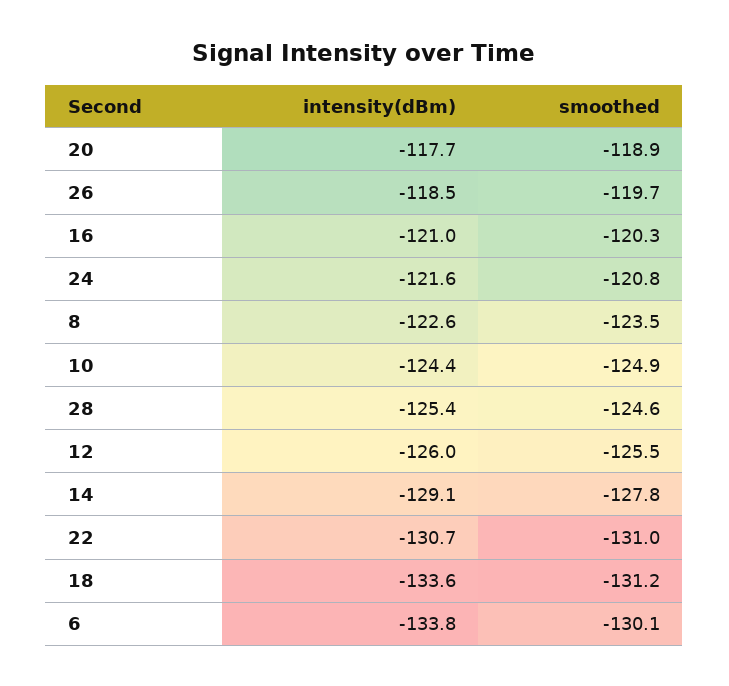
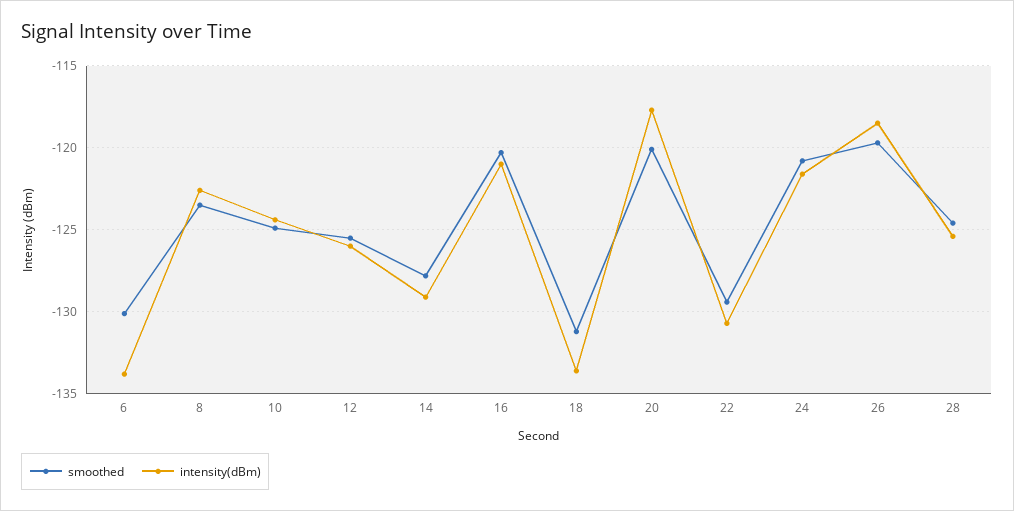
  {
    "intensity(dBm)": {
      "20": -117.7,
      "26": -118.5,
      "16": -121,
      "24": -121.6,
      "8": -122.6,
      "10": -124.4,
      "28": -125.4,
      "12": -126,
      "14": -129.1,
      "22": -130.7,
      "18": -133.6,
      "6": -133.8
    },
    "smoothed": {
-     "20": -118.9,
+     "20": -120,
      "26": -119.7,
      "16": -120.3,
      "24": -120.8,
      "8": -123.5,
      "10": -124.9,
      "28": -124.6,
      "12": -125.5,
      "14": -127.8,
-     "22": -131,
+     "22": -129.5,
      "18": -131.2,
      "6": -130.1
    }
  }

